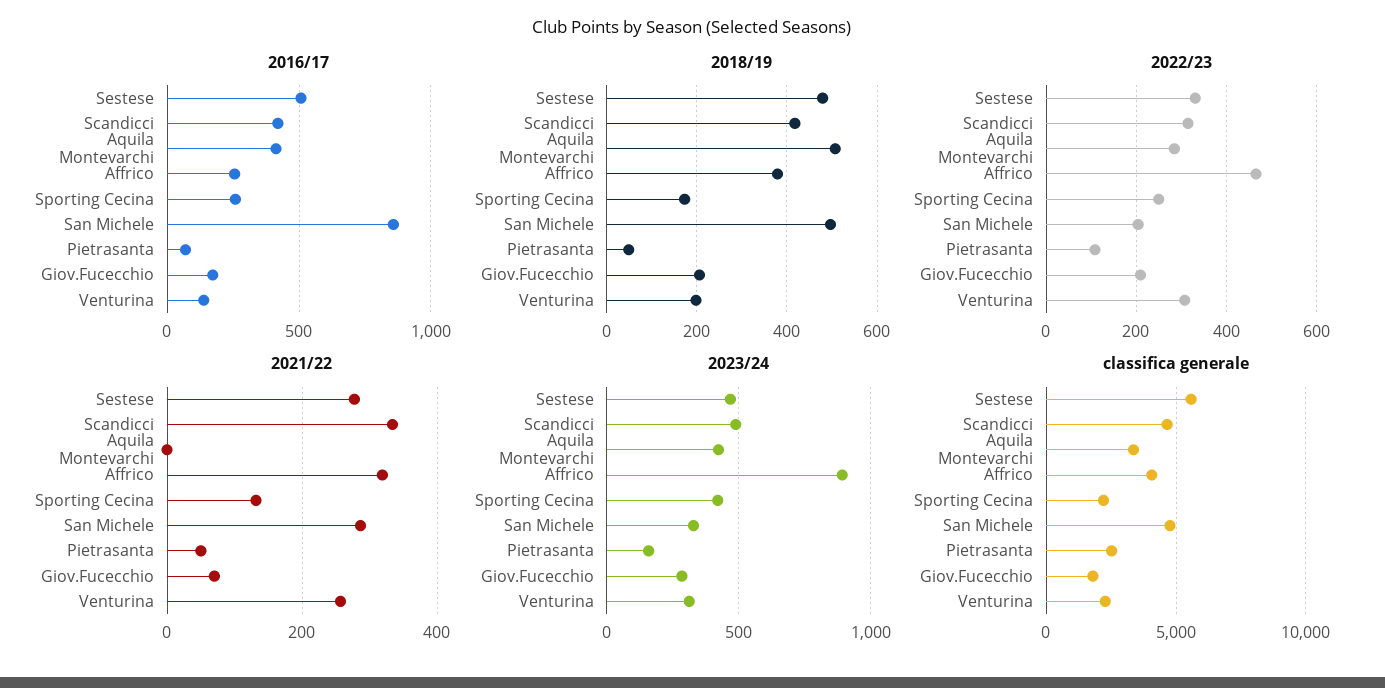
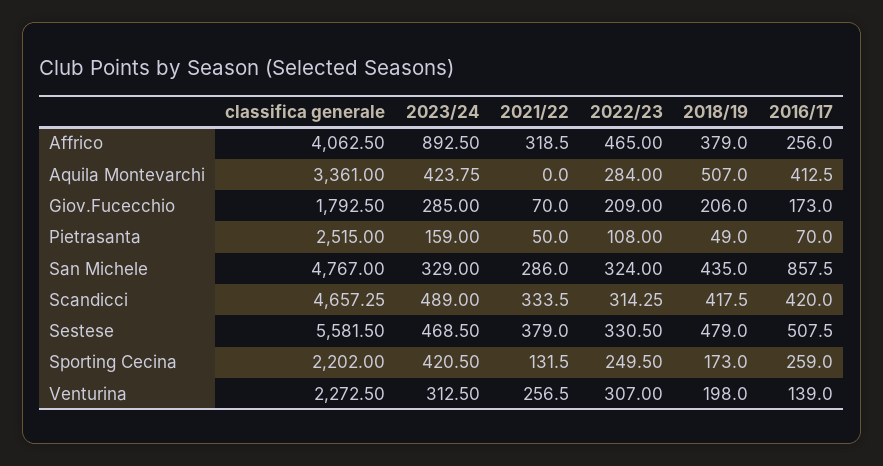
  {
    "2016/17": {
      "Sestese": 507.5,
      "Scandicci": 420,
      "Aquila Montevarchi": 412.5,
      "Affrico": 256,
      "Sporting Cecina": 259,
      "San Michele": 857.5,
      "Pietrasanta": 70,
      "Giov.Fucecchio": 173,
      "Venturina": 139
    },
    "2018/19": {
      "Sestese": 479,
      "Scandicci": 417.5,
      "Aquila Montevarchi": 507,
      "Affrico": 379,
      "Sporting Cecina": 173,
-     "San Michele": 500,
+     "San Michele": 435,
      "Pietrasanta": 49,
      "Giov.Fucecchio": 206,
      "Venturina": 198
    },
    "2022/23": {
      "Sestese": 330.5,
      "Scandicci": 314.25,
      "Aquila Montevarchi": 284,
      "Affrico": 465,
      "Sporting Cecina": 249.5,
-     "San Michele": 200,
+     "San Michele": 324,
      "Pietrasanta": 108,
      "Giov.Fucecchio": 209,
      "Venturina": 307
    },
    "2021/22": {
-     "Sestese": 280,
+     "Sestese": 379,
      "Scandicci": 333.5,
      "Aquila Montevarchi": 0,
      "Affrico": 318.5,
      "Sporting Cecina": 131.5,
      "San Michele": 286,
      "Pietrasanta": 50,
      "Giov.Fucecchio": 70,
      "Venturina": 256.5
    },
    "2023/24": {
      "Sestese": 468.5,
      "Scandicci": 489,
      "Aquila Montevarchi": 423.75,
      "Affrico": 892.5,
      "Sporting Cecina": 420.5,
      "San Michele": 329,
      "Pietrasanta": 159,
      "Giov.Fucecchio": 285,
      "Venturina": 312.5
    },
    "classifica generale": {
      "Sestese": 5581.5,
      "Scandicci": 4657.25,
      "Aquila Montevarchi": 3361,
      "Affrico": 4062.5,
      "Sporting Cecina": 2202,
      "San Michele": 4767,
      "Pietrasanta": 2515,
      "Giov.Fucecchio": 1792.5,
      "Venturina": 2272.5
    }
  }

